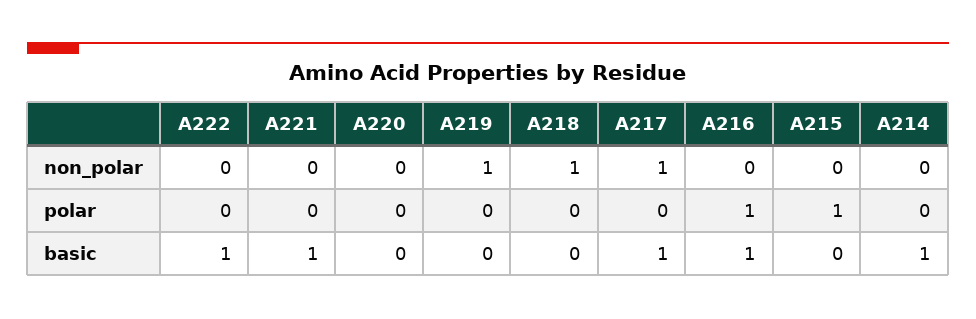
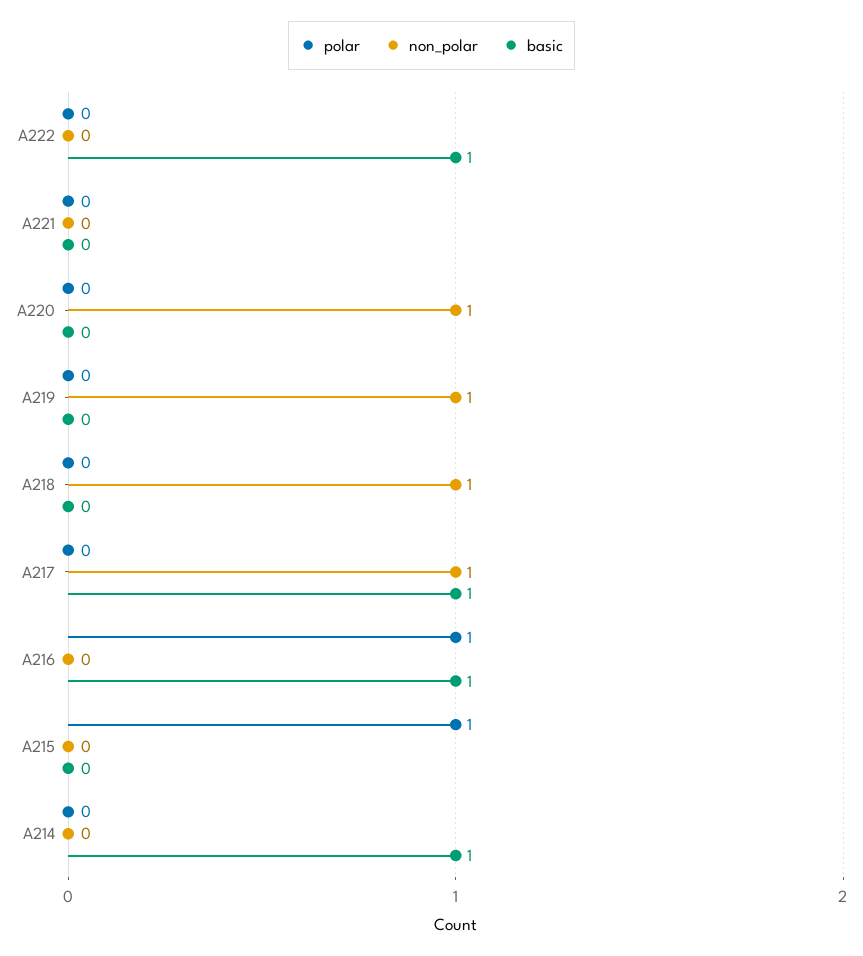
  {
    "non_polar": {
      "A222": 0,
      "A221": 0,
-     "A220": 0,
+     "A220": 1,
      "A219": 1,
      "A218": 1,
      "A217": 1,
      "A216": 0,
      "A215": 0,
      "A214": 0
    },
    "polar": {
      "A222": 0,
      "A221": 0,
      "A220": 0,
      "A219": 0,
      "A218": 0,
      "A217": 0,
      "A216": 1,
      "A215": 1,
      "A214": 0
    },
    "basic": {
      "A222": 1,
-     "A221": 1,
+     "A221": 0,
      "A220": 0,
      "A219": 0,
      "A218": 0,
      "A217": 1,
      "A216": 1,
      "A215": 0,
      "A214": 1
    }
  }

